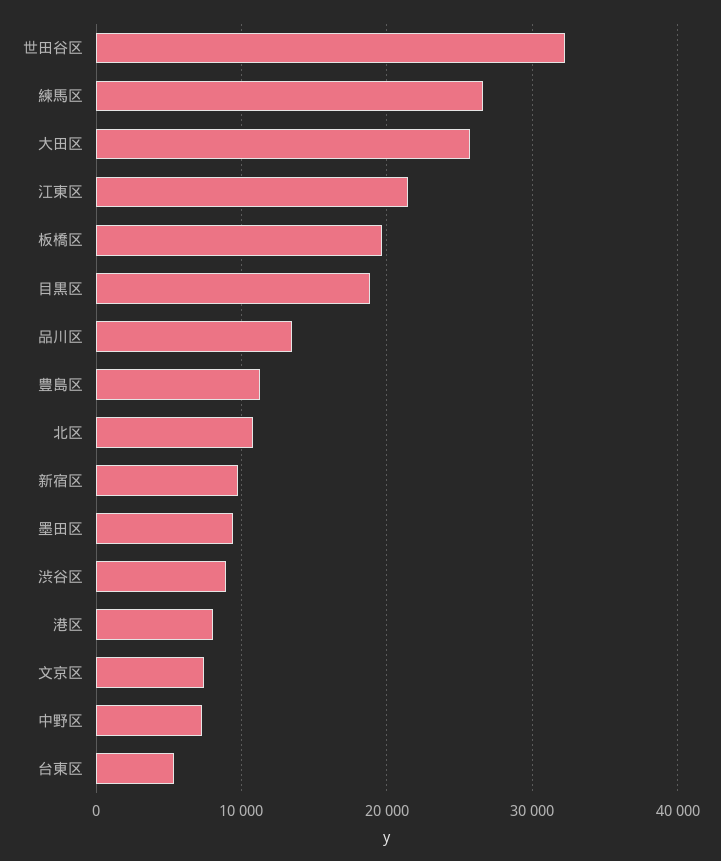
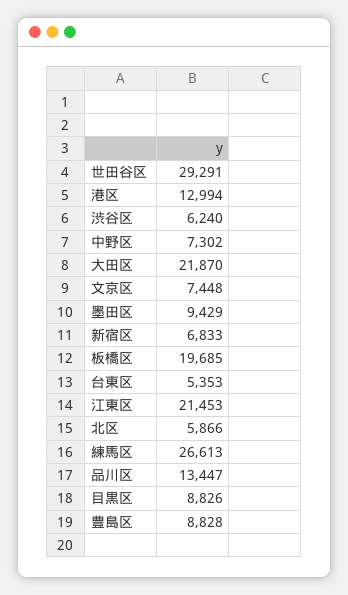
  {
-   "世田谷区": 32000,
+   "世田谷区": 29291,
    "練馬区": 26613,
-   "大田区": 26000,
+   "大田区": 21870,
    "江東区": 21453,
    "板橋区": 19685,
-   "目黒区": 19000,
+   "目黒区": 8826,
    "品川区": 13447,
-   "豊島区": 11000,
+   "豊島区": 8828,
-   "北区": 11000,
+   "北区": 5866,
-   "新宿区": 10000,
+   "新宿区": 6833,
    "墨田区": 9429,
-   "渋谷区": 9000,
+   "渋谷区": 6240,
-   "港区": 8000,
+   "港区": 12994,
    "文京区": 7448,
    "中野区": 7302,
    "台東区": 5353
  }

